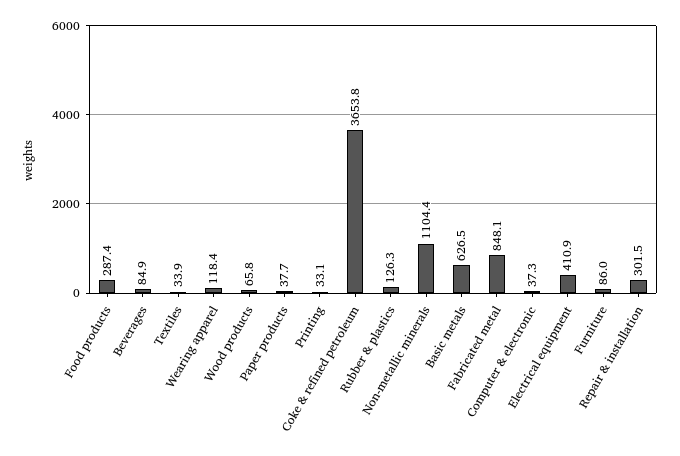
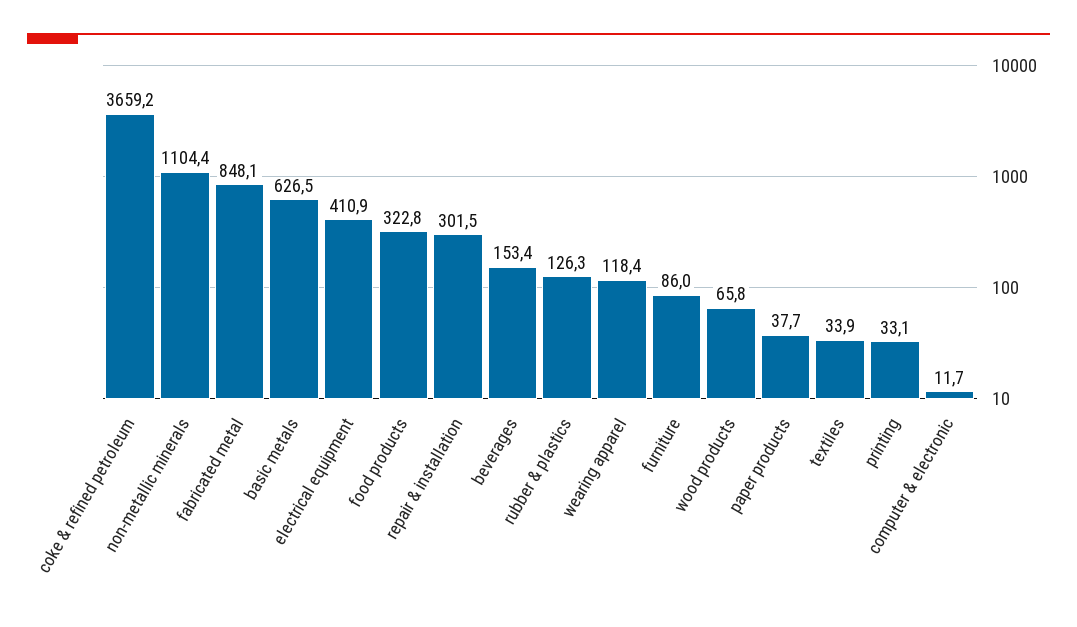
  {
-   "Food products": 287.4,
+   "Food products": 322.8,
-   "Beverages": 84.9,
+   "Beverages": 153.4,
    "Textiles": 33.9,
    "Wearing apparel": 118.4,
    "Wood products": 65.8,
    "Paper products": 37.7,
    "Printing": 33.1,
-   "Coke & refined petroleum": 3653.8,
+   "Coke & refined petroleum": 3659.2,
    "Rubber & plastics": 126.3,
    "Non-metallic minerals": 1104.4,
    "Basic metals": 626.5,
    "Fabricated metal": 848.1,
-   "Computer & electronic": 37.3,
+   "Computer & electronic": 11.7,
    "Electrical equipment": 410.9,
    "Furniture": 86,
    "Repair & installation": 301.5
  }

